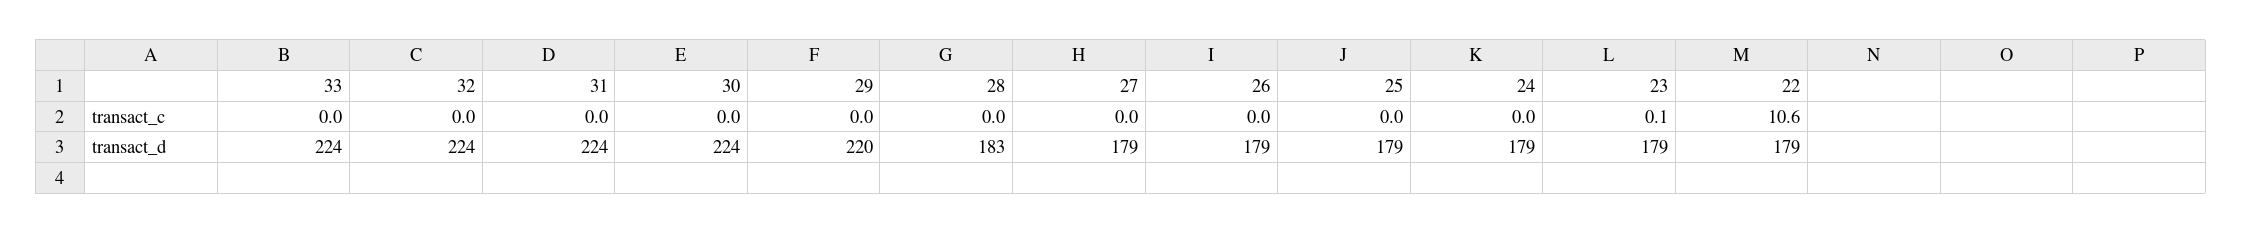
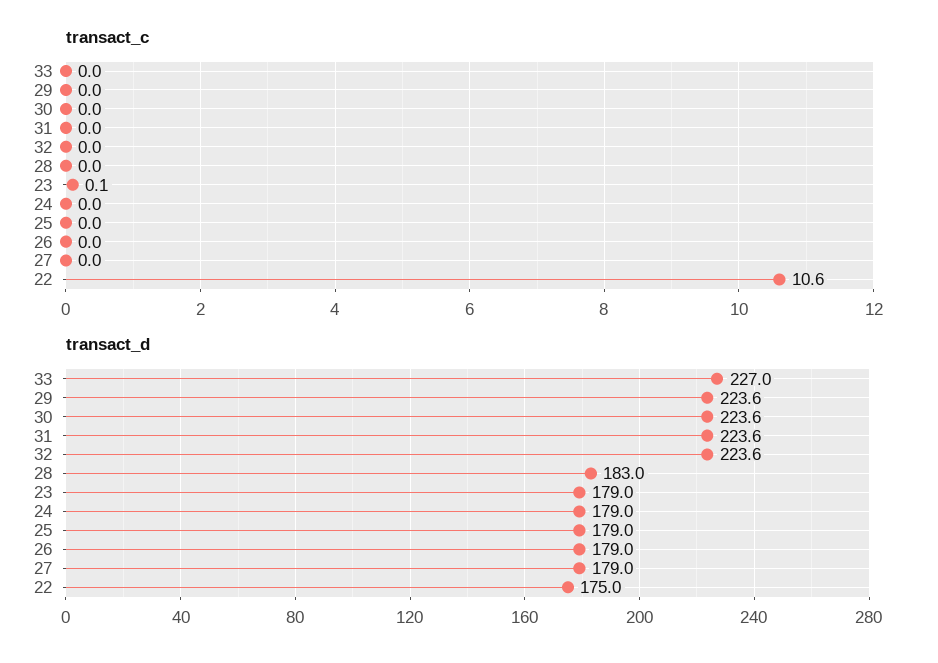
  {
    "transact_c": {
      "33": 0,
      "32": 0,
      "31": 0,
      "30": 0,
      "29": 0,
      "28": 0,
      "27": 0,
      "26": 0,
      "25": 0,
      "24": 0,
      "23": 0.1,
      "22": 10.6
    },
    "transact_d": {
-     "33": 224,
+     "33": 227,
      "32": 223.6,
      "31": 223.6,
      "30": 223.6,
-     "29": 220,
+     "29": 223.6,
      "28": 183,
      "27": 179,
      "26": 179,
      "25": 179,
      "24": 179,
      "23": 179,
-     "22": 179
+     "22": 175
    }
  }

